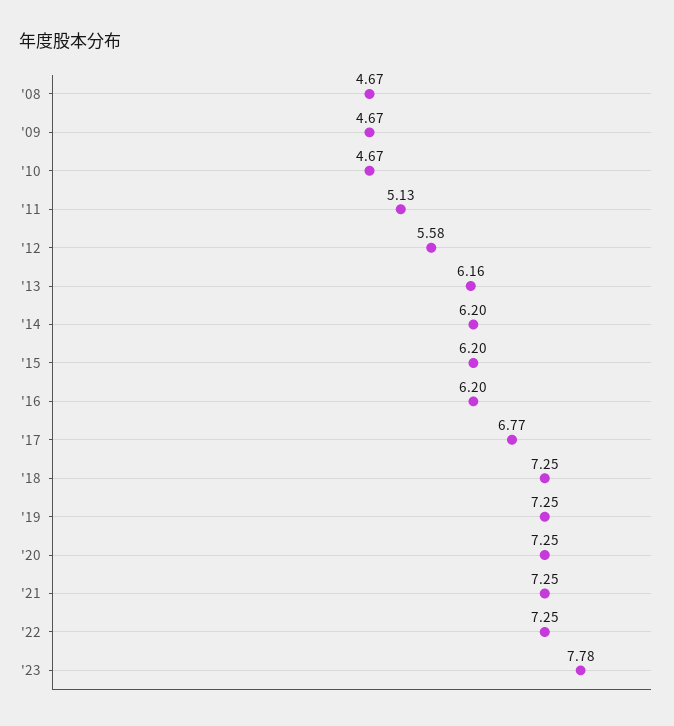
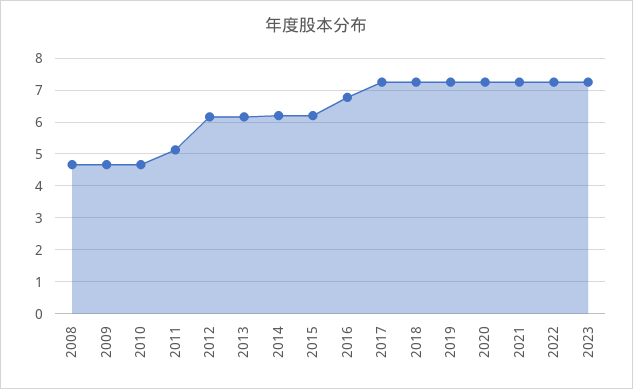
  {
    "'08": 4.67,
    "'09": 4.67,
    "'10": 4.67,
    "'11": 5.13,
-   "'12": 5.58,
+   "'12": 6.2,
    "'13": 6.16,
    "'14": 6.2,
    "'15": 6.2,
-   "'16": 6.2,
+   "'16": 6.8,
-   "'17": 6.77,
+   "'17": 7.2,
    "'18": 7.25,
    "'19": 7.25,
    "'20": 7.25,
    "'21": 7.25,
    "'22": 7.25,
-   "'23": 7.78
+   "'23": 7.2
  }

